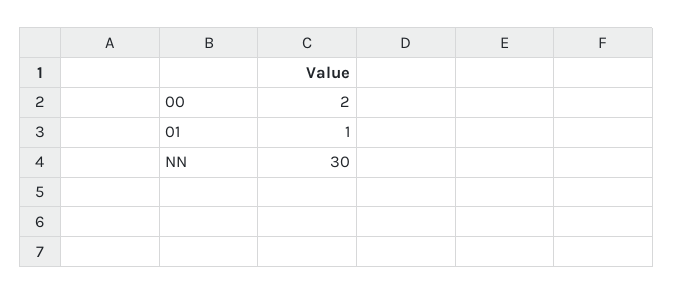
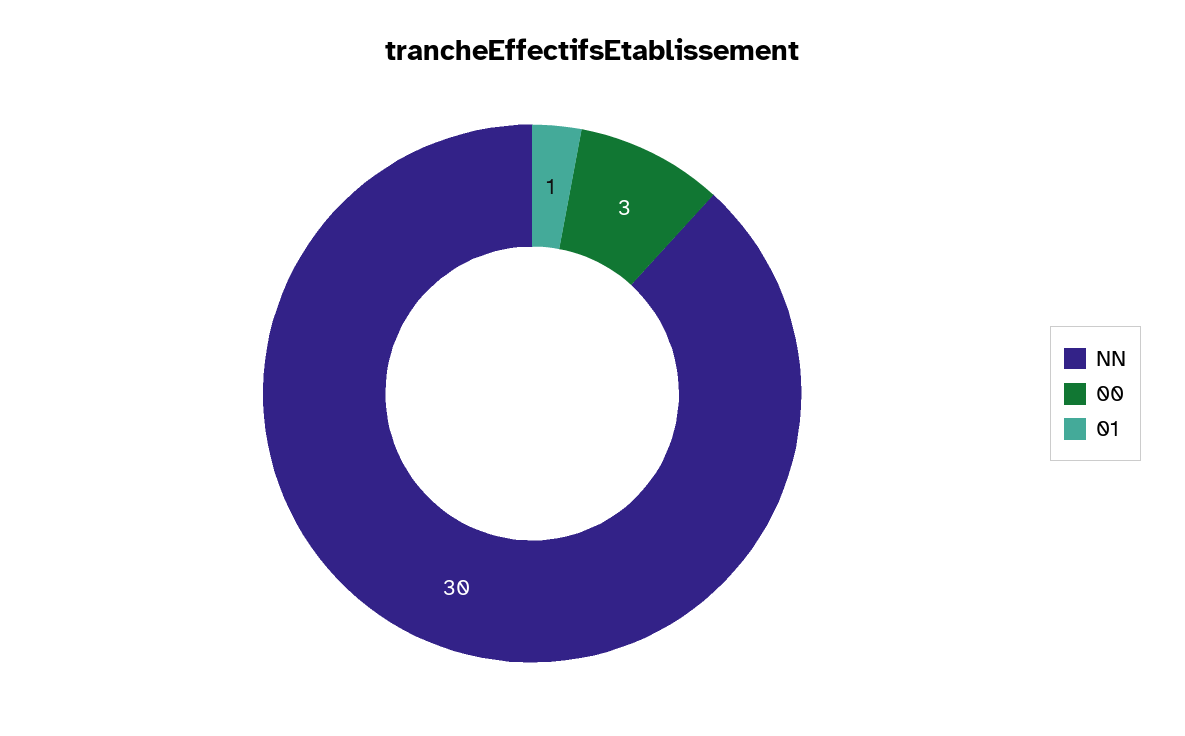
  {
-   "00": 2,
+   "00": 3,
    "01": 1,
    "NN": 30
  }

